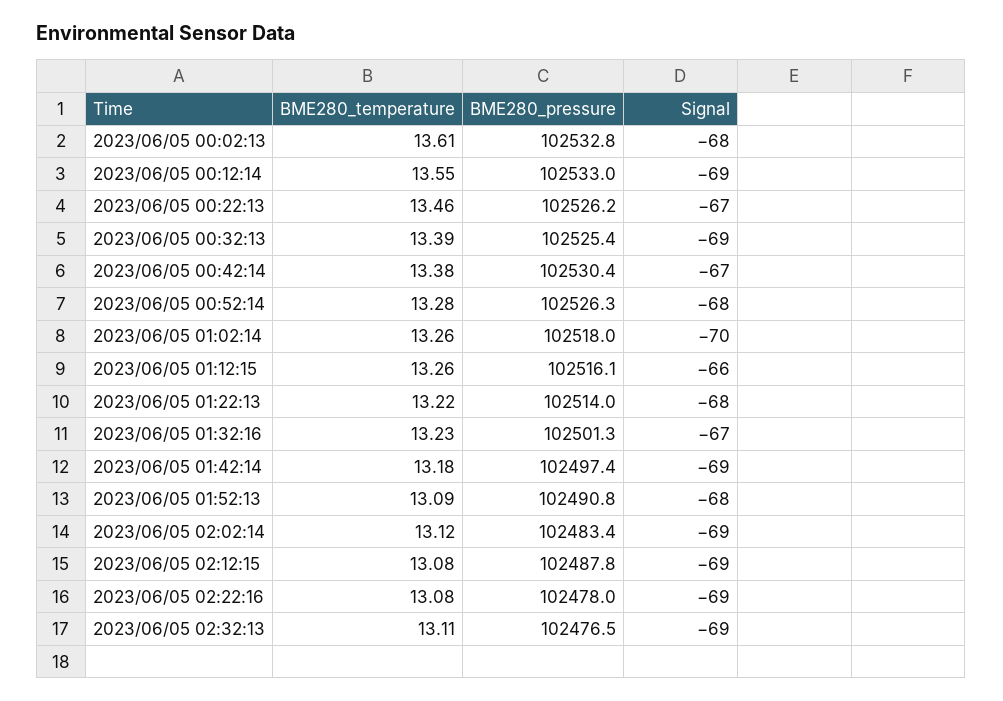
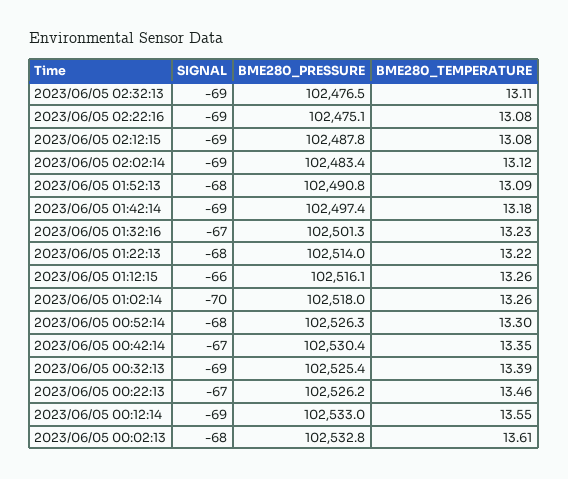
  {
    "BME280_temperature": {
      "2023/06/05 00:02:13": 13.61,
      "2023/06/05 00:12:14": 13.55,
      "2023/06/05 00:22:13": 13.46,
      "2023/06/05 00:32:13": 13.39,
-     "2023/06/05 00:42:14": 13.38,
+     "2023/06/05 00:42:14": 13.35,
-     "2023/06/05 00:52:14": 13.28,
+     "2023/06/05 00:52:14": 13.3,
      "2023/06/05 01:02:14": 13.26,
      "2023/06/05 01:12:15": 13.26,
      "2023/06/05 01:22:13": 13.22,
      "2023/06/05 01:32:16": 13.23,
      "2023/06/05 01:42:14": 13.18,
      "2023/06/05 01:52:13": 13.09,
      "2023/06/05 02:02:14": 13.12,
      "2023/06/05 02:12:15": 13.08,
      "2023/06/05 02:22:16": 13.08,
      "2023/06/05 02:32:13": 13.11
    },
    "BME280_pressure": {
      "2023/06/05 00:02:13": 102532.8,
      "2023/06/05 00:12:14": 102533,
      "2023/06/05 00:22:13": 102526.2,
      "2023/06/05 00:32:13": 102525.4,
      "2023/06/05 00:42:14": 102530.4,
      "2023/06/05 00:52:14": 102526.3,
      "2023/06/05 01:02:14": 102518,
      "2023/06/05 01:12:15": 102516.1,
      "2023/06/05 01:22:13": 102514,
      "2023/06/05 01:32:16": 102501.3,
      "2023/06/05 01:42:14": 102497.4,
      "2023/06/05 01:52:13": 102490.8,
      "2023/06/05 02:02:14": 102483.4,
      "2023/06/05 02:12:15": 102487.8,
-     "2023/06/05 02:22:16": 102478,
+     "2023/06/05 02:22:16": 102475.1,
      "2023/06/05 02:32:13": 102476.5
    },
    "Signal": {
      "2023/06/05 00:02:13": -68,
      "2023/06/05 00:12:14": -69,
      "2023/06/05 00:22:13": -67,
      "2023/06/05 00:32:13": -69,
      "2023/06/05 00:42:14": -67,
      "2023/06/05 00:52:14": -68,
      "2023/06/05 01:02:14": -70,
      "2023/06/05 01:12:15": -66,
      "2023/06/05 01:22:13": -68,
      "2023/06/05 01:32:16": -67,
      "2023/06/05 01:42:14": -69,
      "2023/06/05 01:52:13": -68,
      "2023/06/05 02:02:14": -69,
      "2023/06/05 02:12:15": -69,
      "2023/06/05 02:22:16": -69,
      "2023/06/05 02:32:13": -69
    }
  }

